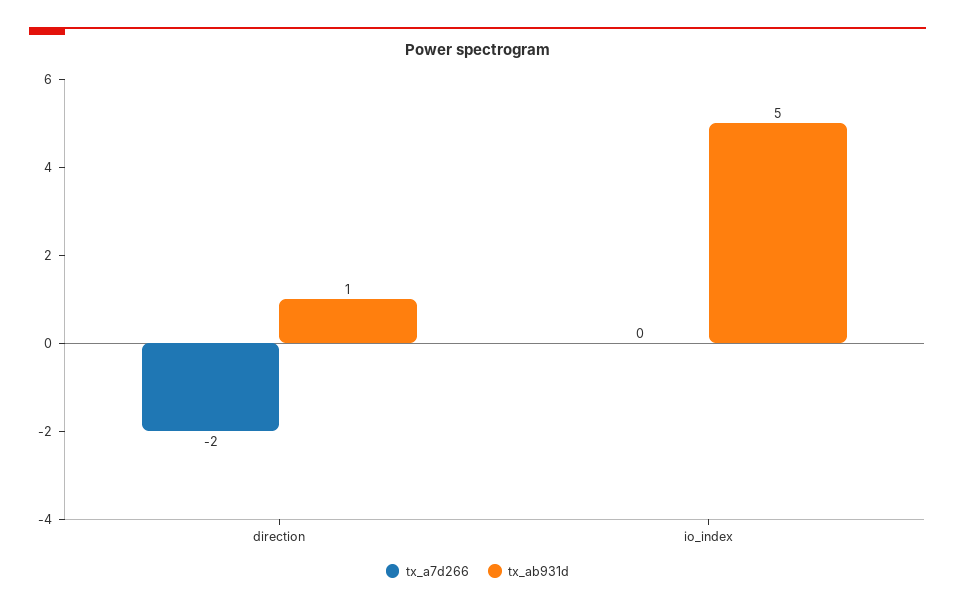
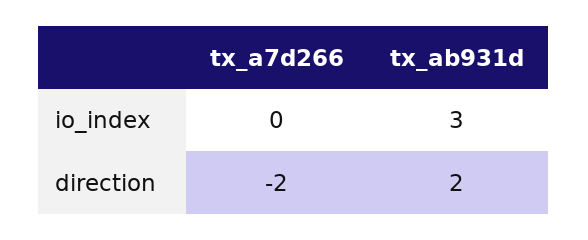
  {
    "tx_a7d266": {
      "direction": -2,
      "io_index": 0
    },
    "tx_ab931d": {
-     "direction": 1,
+     "direction": 2,
-     "io_index": 5
+     "io_index": 3
    }
  }

